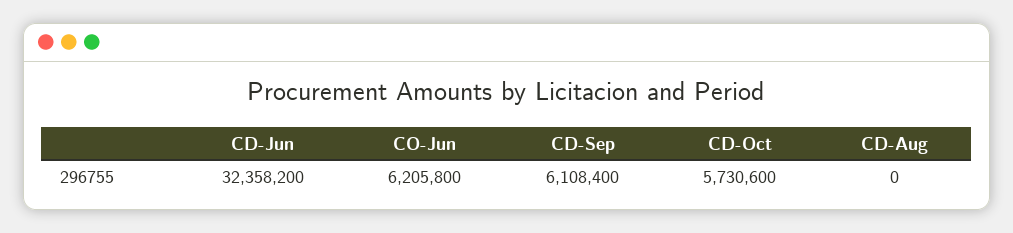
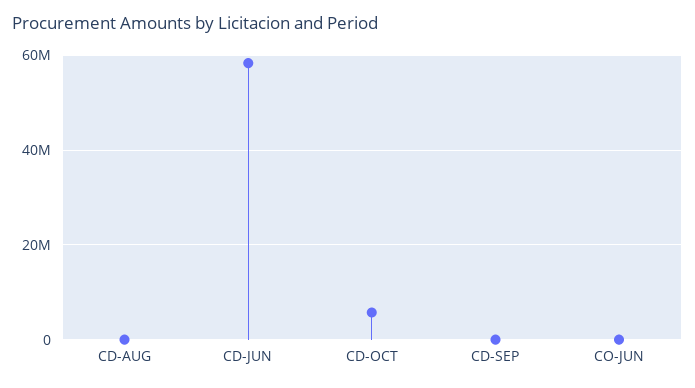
  {
-   "CD-Jun": 32358200,
+   "CD-Jun": 58000000,
-   "CO-Jun": 6205800,
+   "CO-Jun": 0,
-   "CD-Sep": 6108400,
+   "CD-Sep": 0,
    "CD-Oct": 5730600,
    "CD-Aug": 0
  }

